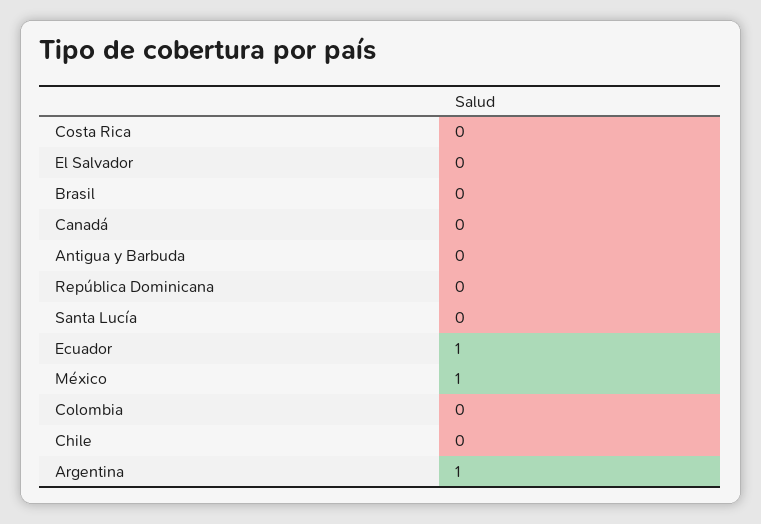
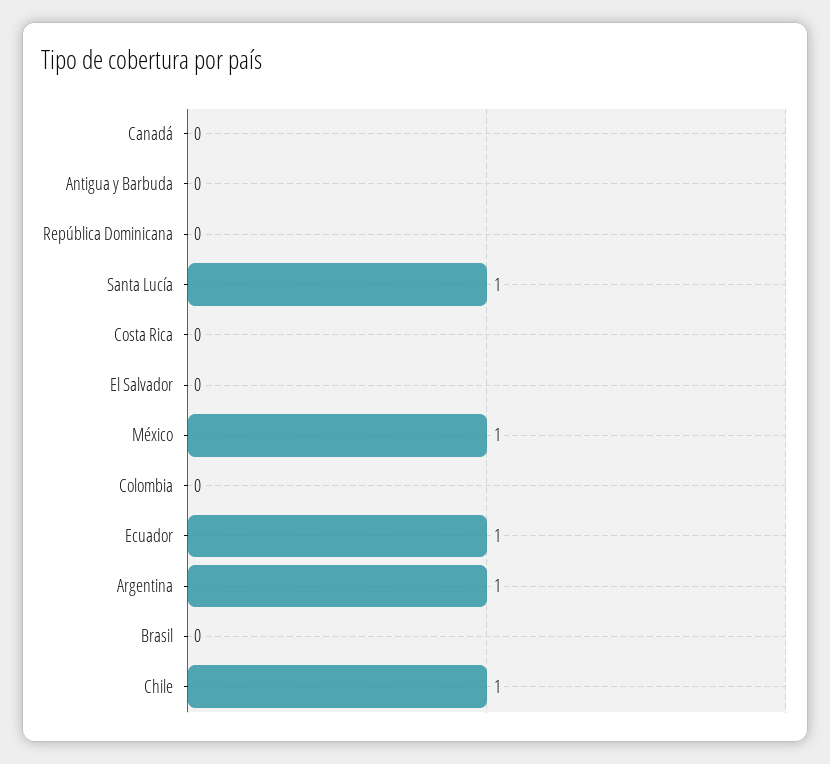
  {
    "Costa Rica": 0,
    "El Salvador": 0,
    "Brasil": 0,
    "Canadá": 0,
    "Antigua y Barbuda": 0,
    "República Dominicana": 0,
-   "Santa Lucía": 0,
+   "Santa Lucía": 1,
    "Ecuador": 1,
    "México": 1,
    "Colombia": 0,
-   "Chile": 0,
+   "Chile": 1,
    "Argentina": 1
  }

